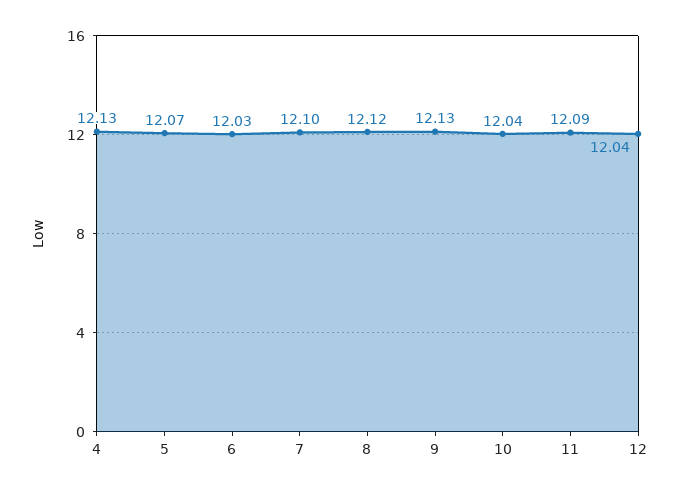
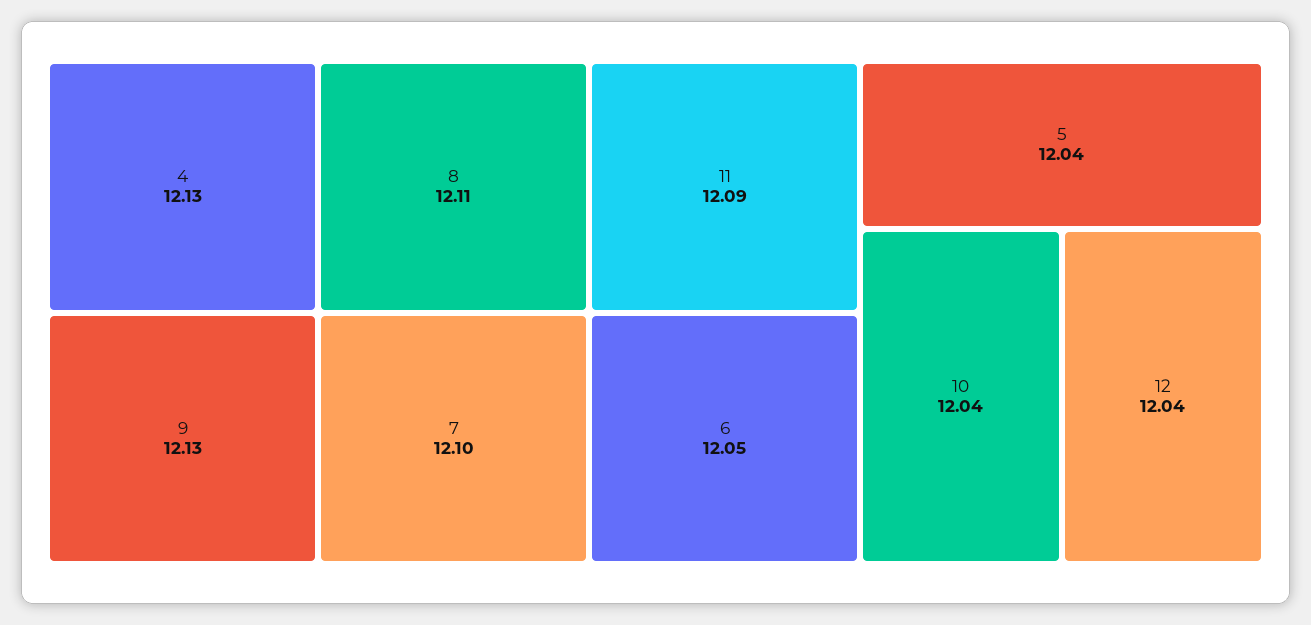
  {
    "4": 12.13,
-   "5": 12.07,
+   "5": 12.04,
-   "6": 12.03,
+   "6": 12.05,
    "7": 12.1,
-   "8": 12.12,
+   "8": 12.11,
    "9": 12.13,
    "10": 12.04,
    "11": 12.09,
    "12": 12.04
  }

